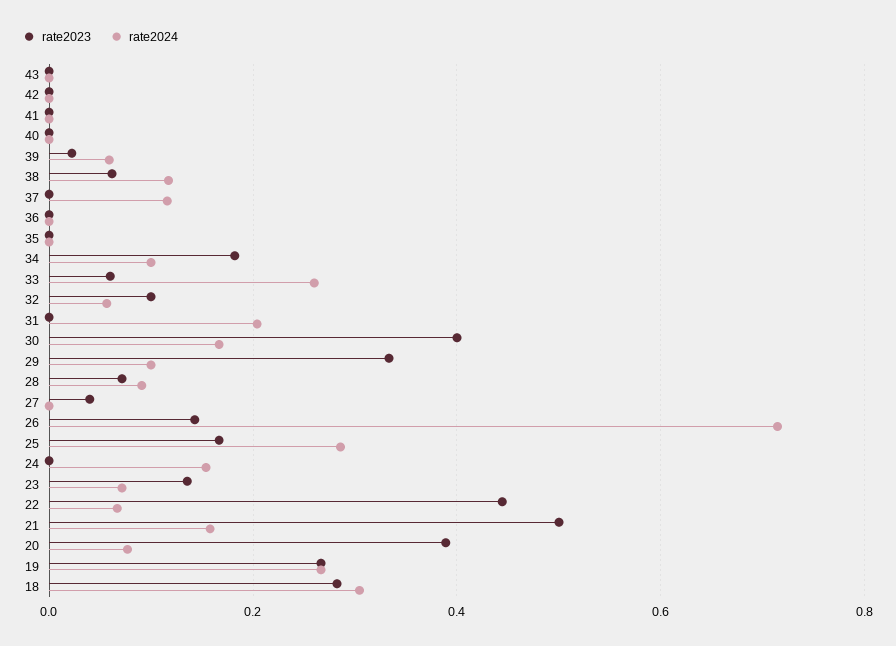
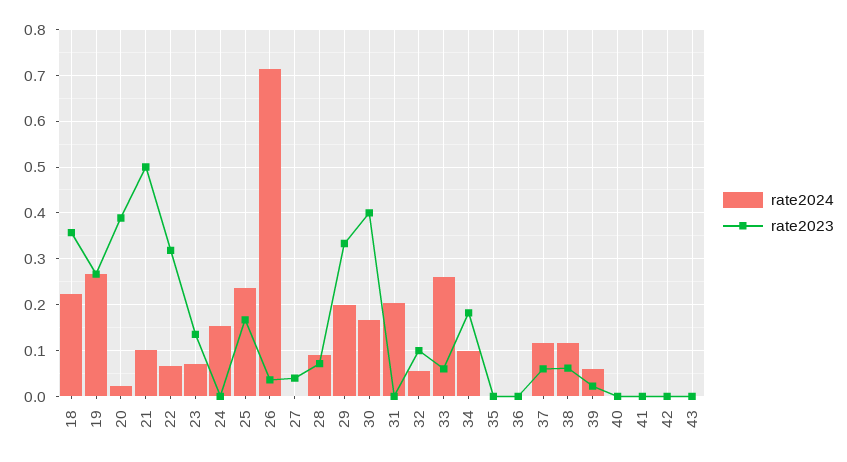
  {
    "rate2023": {
      "43": 0,
      "42": 0,
      "41": 0,
      "40": 0,
      "39": 0.02,
      "38": 0.06,
-     "37": 0,
+     "37": 0.06,
      "36": 0,
      "35": 0,
      "34": 0.18,
      "33": 0.06,
      "32": 0.1,
      "31": 0,
      "30": 0.4,
      "29": 0.34,
      "28": 0.08,
      "27": 0.04,
-     "26": 0.14,
+     "26": 0.04,
      "25": 0.16,
      "24": 0,
      "23": 0.14,
-     "22": 0.44,
+     "22": 0.32,
      "21": 0.5,
      "20": 0.38,
      "19": 0.26,
-     "18": 0.28
+     "18": 0.36
    },
    "rate2024": {
      "43": 0,
      "42": 0,
      "41": 0,
      "40": 0,
      "39": 0.06,
      "38": 0.12,
      "37": 0.12,
      "36": 0,
      "35": 0,
      "34": 0.1,
      "33": 0.26,
      "32": 0.06,
      "31": 0.2,
      "30": 0.16,
-     "29": 0.1,
+     "29": 0.2,
      "28": 0.1,
      "27": 0,
      "26": 0.72,
-     "25": 0.28,
+     "25": 0.24,
      "24": 0.16,
      "23": 0.08,
      "22": 0.06,
-     "21": 0.16,
+     "21": 0.1,
-     "20": 0.08,
+     "20": 0.02,
      "19": 0.26,
-     "18": 0.3
+     "18": 0.22
    }
  }

